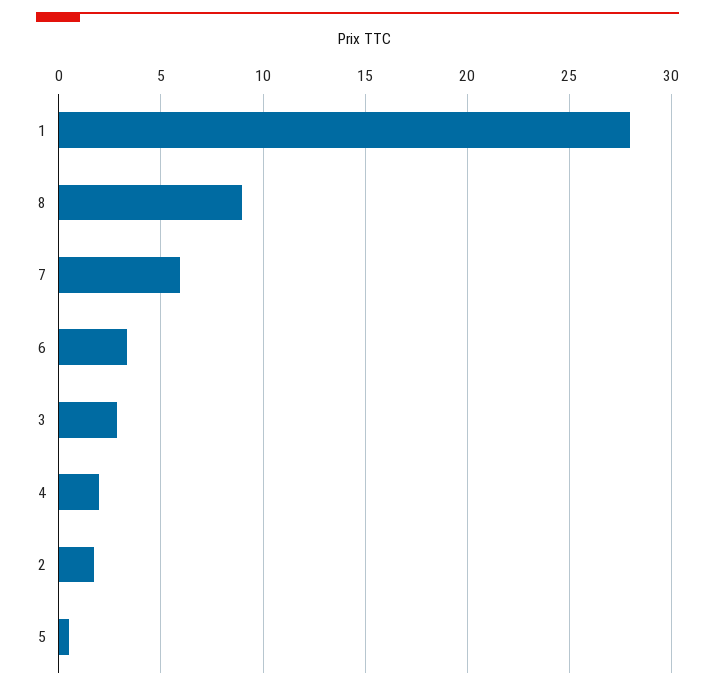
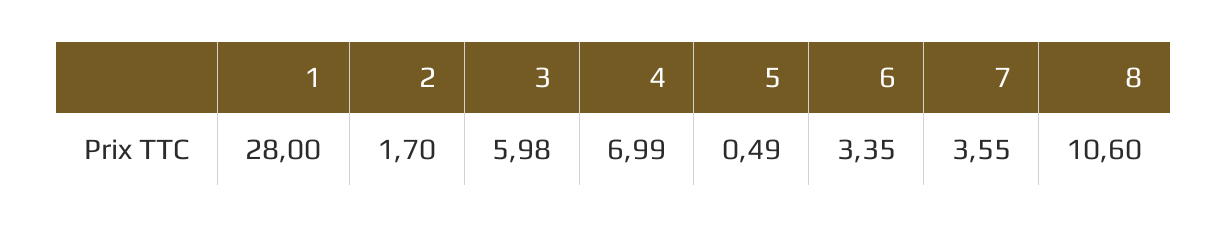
  {
    "1": 28,
-   "8": 9,
+   "8": 10.6,
-   "7": 6,
+   "7": 3.55,
    "6": 3.35,
-   "3": 3,
+   "3": 5.98,
-   "4": 2,
+   "4": 6.99,
    "2": 1.7,
    "5": 0.49
  }

